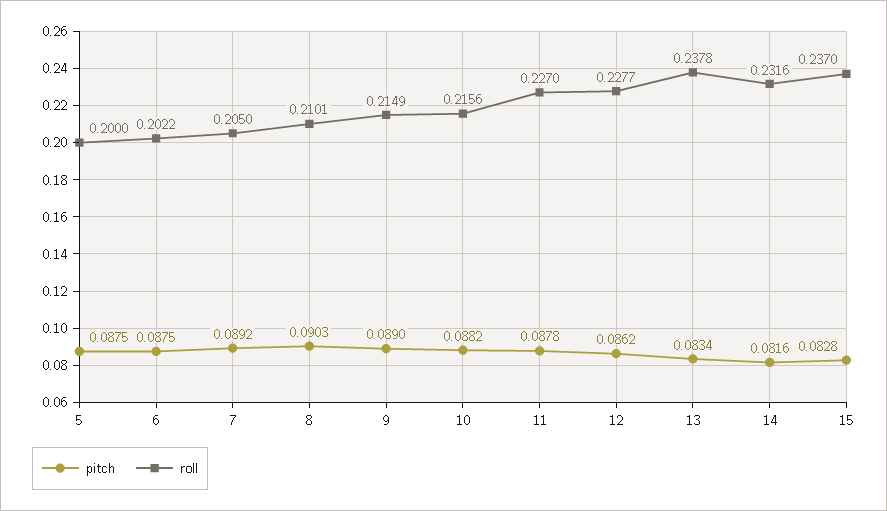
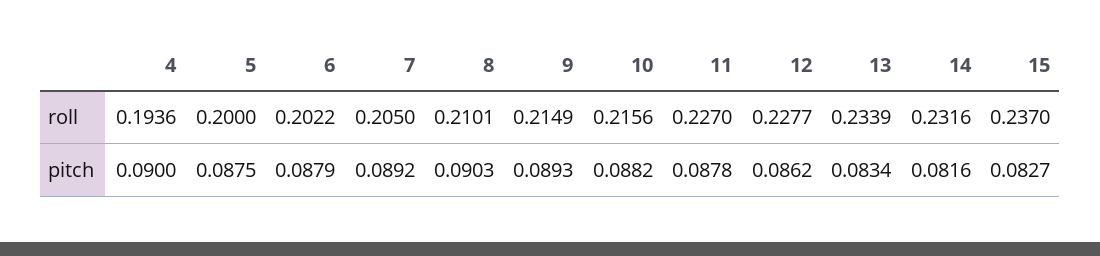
  {
    "pitch": {
      "5": 0.0875,
-     "6": 0.0875,
+     "6": 0.0879,
      "7": 0.0892,
      "8": 0.0903,
-     "9": 0.089,
+     "9": 0.0893,
      "10": 0.0882,
      "11": 0.0878,
      "12": 0.0862,
      "13": 0.0834,
      "14": 0.0816,
-     "15": 0.0828
+     "15": 0.0827,
+     "4": 0.09
    },
    "roll": {
      "5": 0.2,
      "6": 0.2022,
      "7": 0.205,
      "8": 0.2101,
      "9": 0.2149,
      "10": 0.2156,
      "11": 0.227,
      "12": 0.2277,
-     "13": 0.2378,
+     "13": 0.2339,
      "14": 0.2316,
-     "15": 0.237
+     "15": 0.237,
+     "4": 0.1936
    }
  }

